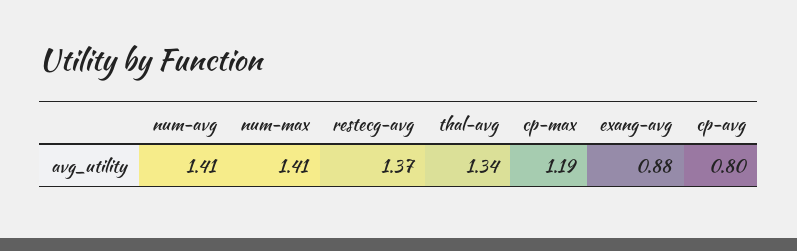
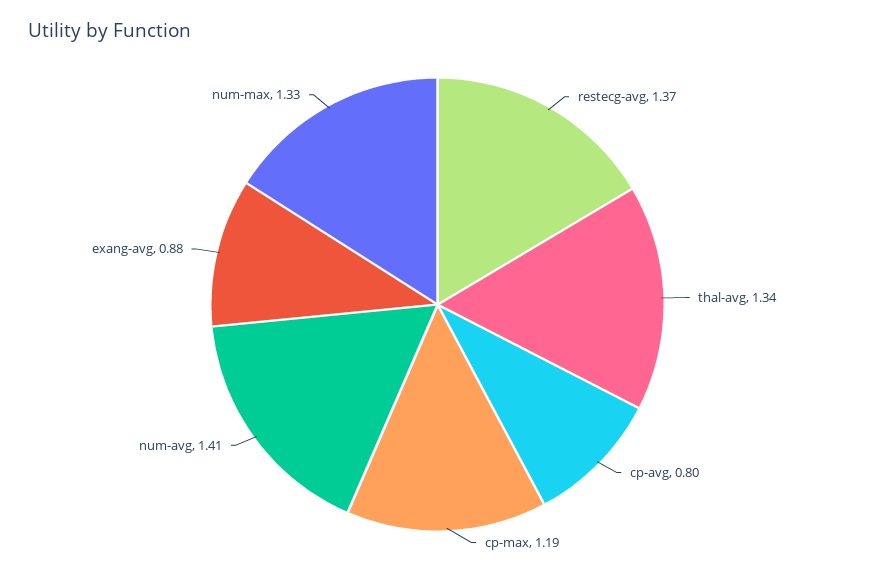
  {
    "num-avg": 1.41,
-   "num-max": 1.41,
+   "num-max": 1.33,
    "restecg-avg": 1.37,
    "thal-avg": 1.34,
    "cp-max": 1.19,
    "exang-avg": 0.88,
    "cp-avg": 0.8
  }

